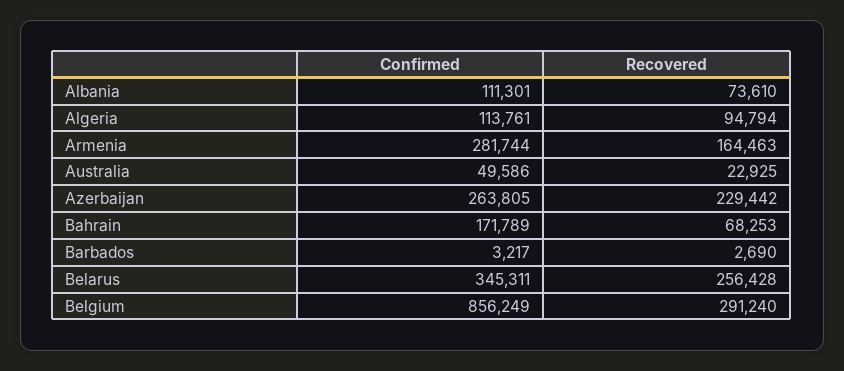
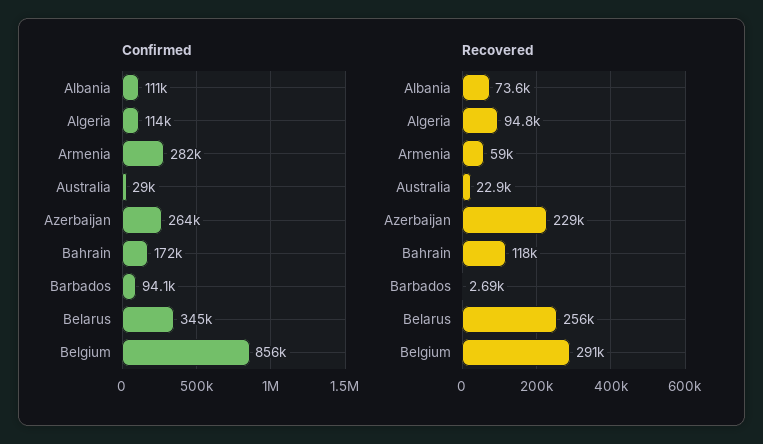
  {
    "Confirmed": {
      "Albania": 111301,
      "Algeria": 113761,
      "Armenia": 281744,
-     "Australia": 49586,
+     "Australia": 29000,
      "Azerbaijan": 263805,
      "Bahrain": 171789,
-     "Barbados": 3217,
+     "Barbados": 94100,
      "Belarus": 345311,
      "Belgium": 856249
    },
    "Recovered": {
      "Albania": 73610,
      "Algeria": 94794,
-     "Armenia": 164463,
+     "Armenia": 59000,
      "Australia": 22925,
      "Azerbaijan": 229442,
-     "Bahrain": 68253,
+     "Bahrain": 118000,
      "Barbados": 2690,
      "Belarus": 256428,
      "Belgium": 291240
    }
  }

